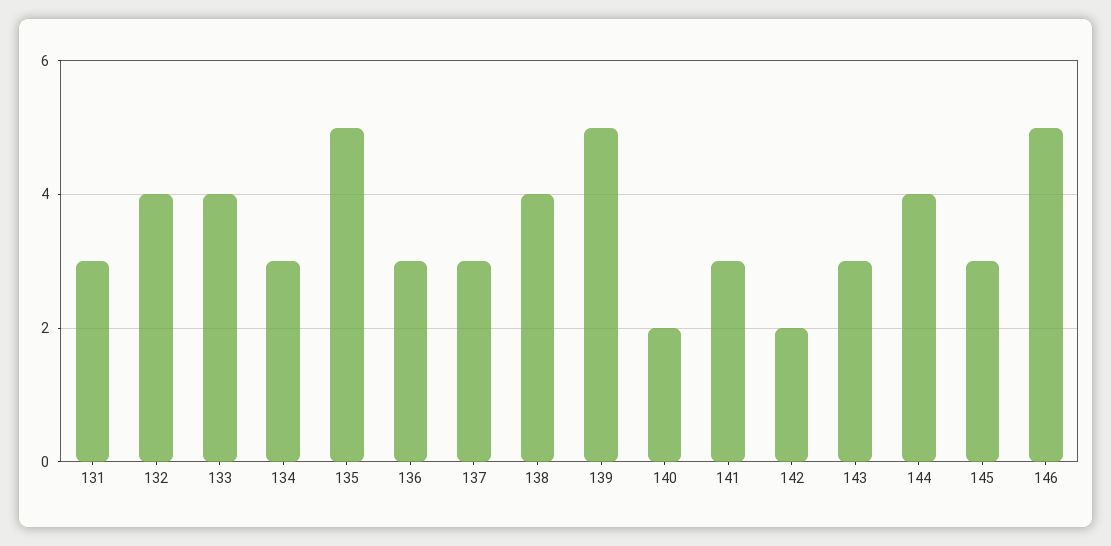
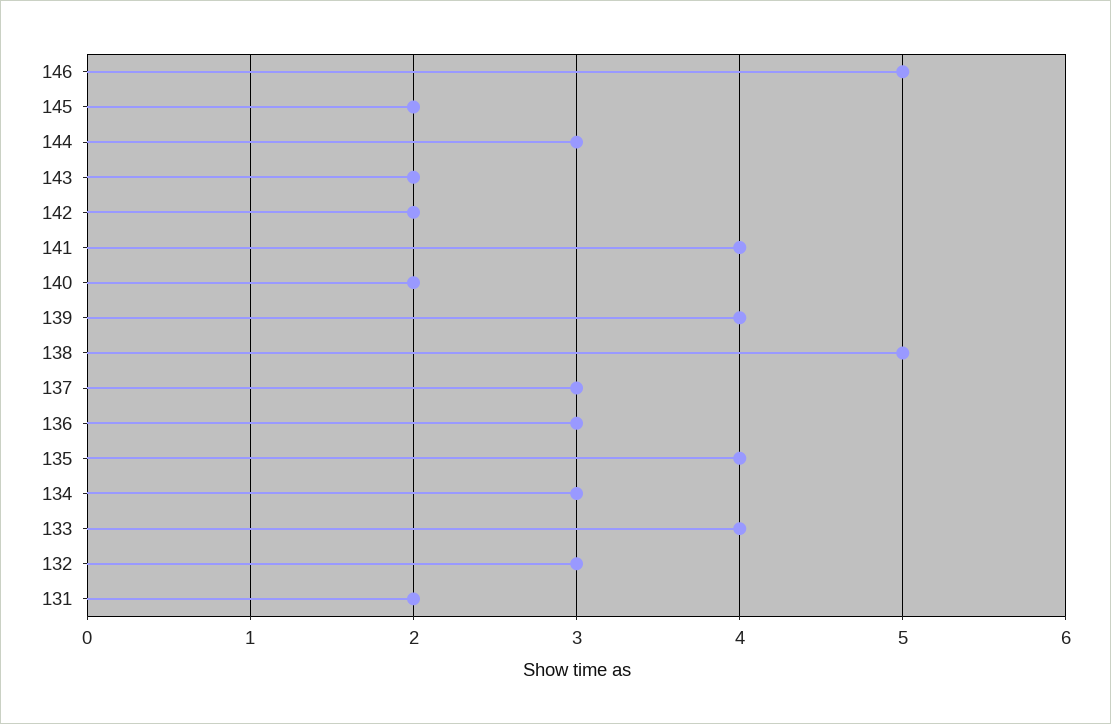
  {
-   "131": 3,
+   "131": 2,
-   "132": 4,
+   "132": 3,
    "133": 4,
    "134": 3,
-   "135": 5,
+   "135": 4,
    "136": 3,
    "137": 3,
-   "138": 4,
+   "138": 5,
-   "139": 5,
+   "139": 4,
    "140": 2,
-   "141": 3,
+   "141": 4,
    "142": 2,
-   "143": 3,
+   "143": 2,
-   "144": 4,
+   "144": 3,
-   "145": 3,
+   "145": 2,
    "146": 5
  }

